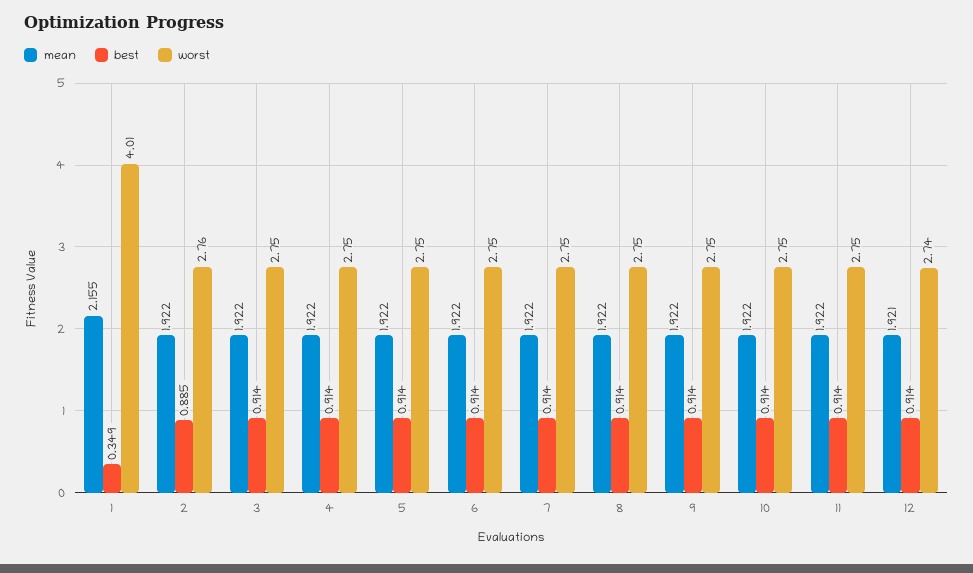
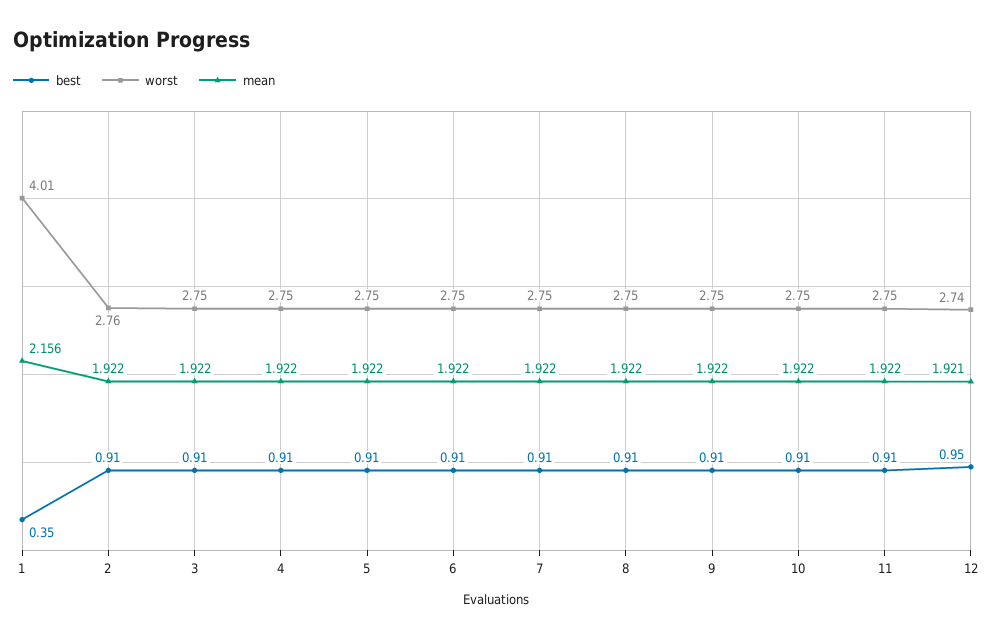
  {
    "mean": {
-     "1": 2.155,
+     "1": 2.156,
      "2": 1.922,
      "3": 1.922,
      "4": 1.922,
      "5": 1.922,
      "6": 1.922,
      "7": 1.922,
      "8": 1.922,
      "9": 1.922,
      "10": 1.922,
      "11": 1.922,
      "12": 1.921
    },
    "best": {
      "1": 0.349,
-     "2": 0.885,
+     "2": 0.91,
      "3": 0.914,
      "4": 0.914,
      "5": 0.914,
      "6": 0.914,
      "7": 0.914,
      "8": 0.914,
      "9": 0.914,
      "10": 0.914,
      "11": 0.914,
-     "12": 0.914
+     "12": 0.95
    },
    "worst": {
      "1": 4.01,
      "2": 2.76,
      "3": 2.75,
      "4": 2.75,
      "5": 2.75,
      "6": 2.75,
      "7": 2.75,
      "8": 2.75,
      "9": 2.75,
      "10": 2.75,
      "11": 2.75,
      "12": 2.74
    }
  }

